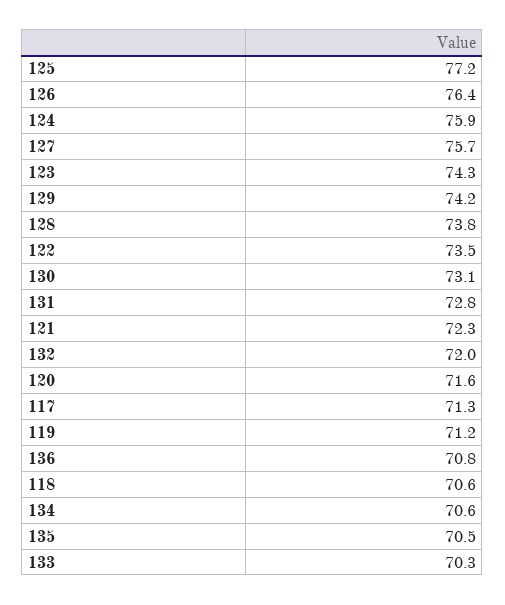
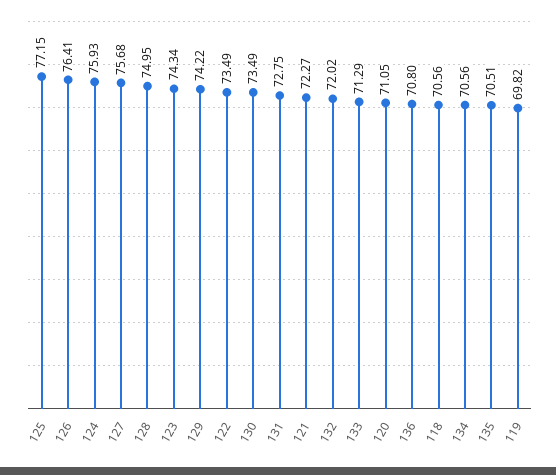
  {
    "125": 77.15,
    "126": 76.41,
    "124": 75.93,
    "127": 75.68,
    "123": 74.34,
    "129": 74.22,
-   "128": 73.8,
+   "128": 74.95,
    "122": 73.49,
-   "130": 73.1,
+   "130": 73.49,
    "131": 72.75,
    "121": 72.27,
    "132": 72.02,
-   "120": 71.6,
+   "120": 71.05,
-   "117": 71.3,
-   "119": 71.2,
+   "119": 69.82,
    "136": 70.8,
    "118": 70.56,
    "134": 70.56,
    "135": 70.51,
-   "133": 70.3
+   "133": 71.29
  }

